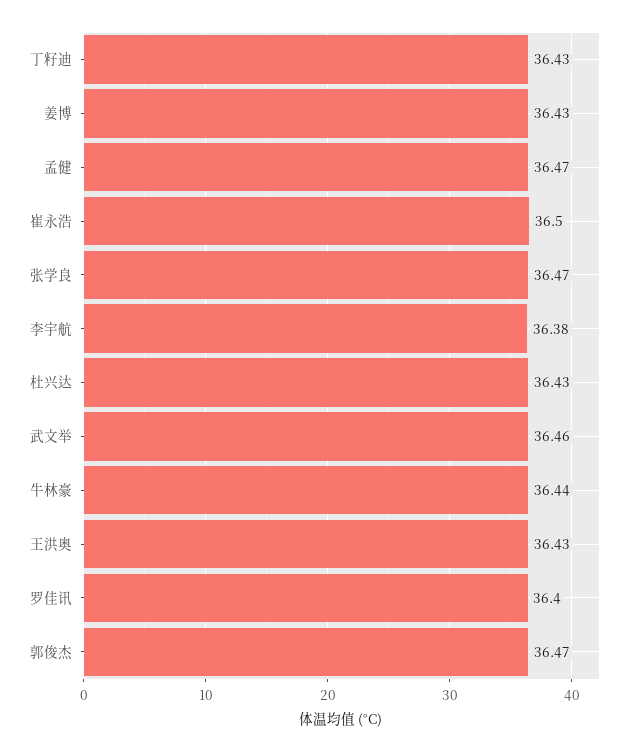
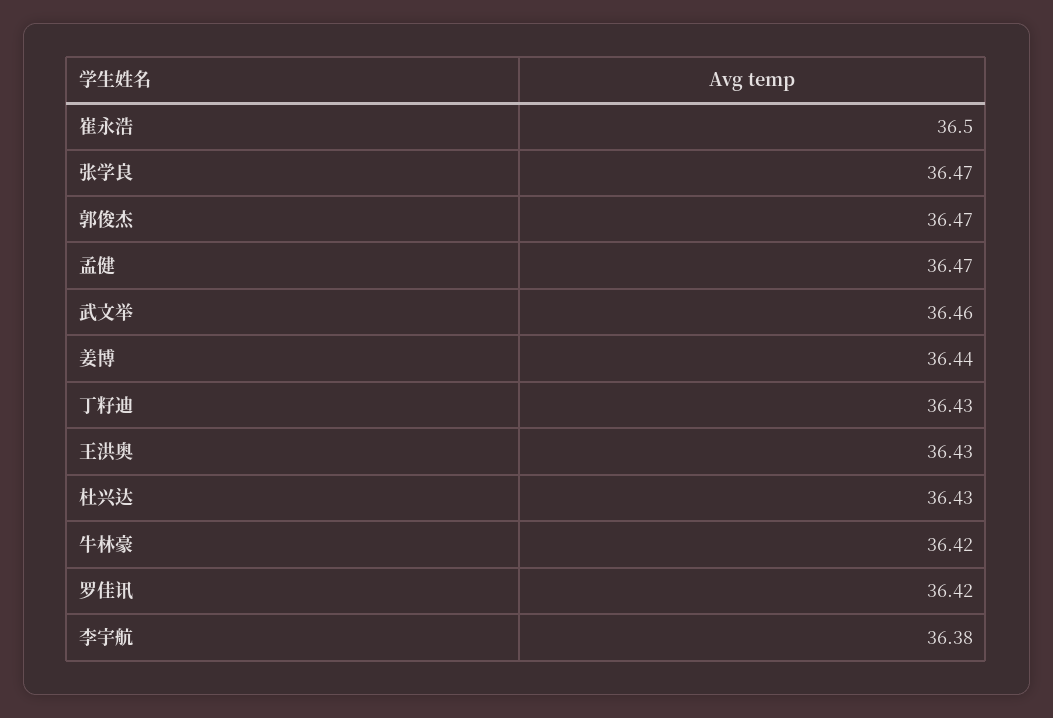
  {
    "丁籽迪": 36.43,
-   "姜博": 36.43,
+   "姜博": 36.44,
    "孟健": 36.47,
    "崔永浩": 36.5,
    "张学良": 36.47,
    "李宇航": 36.38,
    "杜兴达": 36.43,
    "武文举": 36.46,
-   "牛林豪": 36.44,
+   "牛林豪": 36.42,
    "王洪奥": 36.43,
-   "罗佳讯": 36.4,
+   "罗佳讯": 36.42,
    "郭俊杰": 36.47
  }

